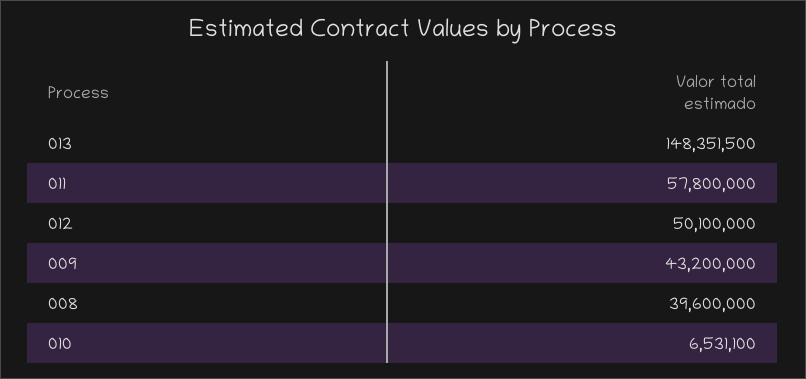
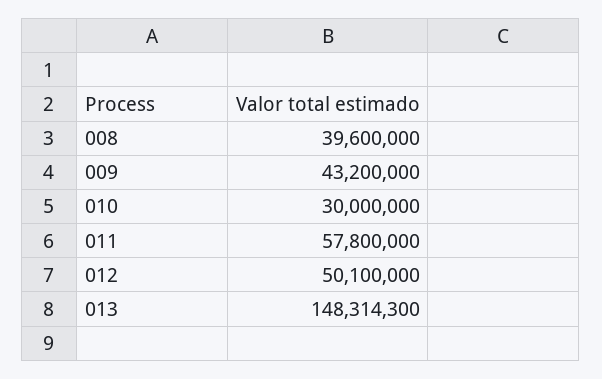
  {
-   "013": 148351500,
+   "013": 148314300,
    "011": 57800000,
    "012": 50100000,
    "009": 43200000,
    "008": 39600000,
-   "010": 6531100
+   "010": 30000000
  }

